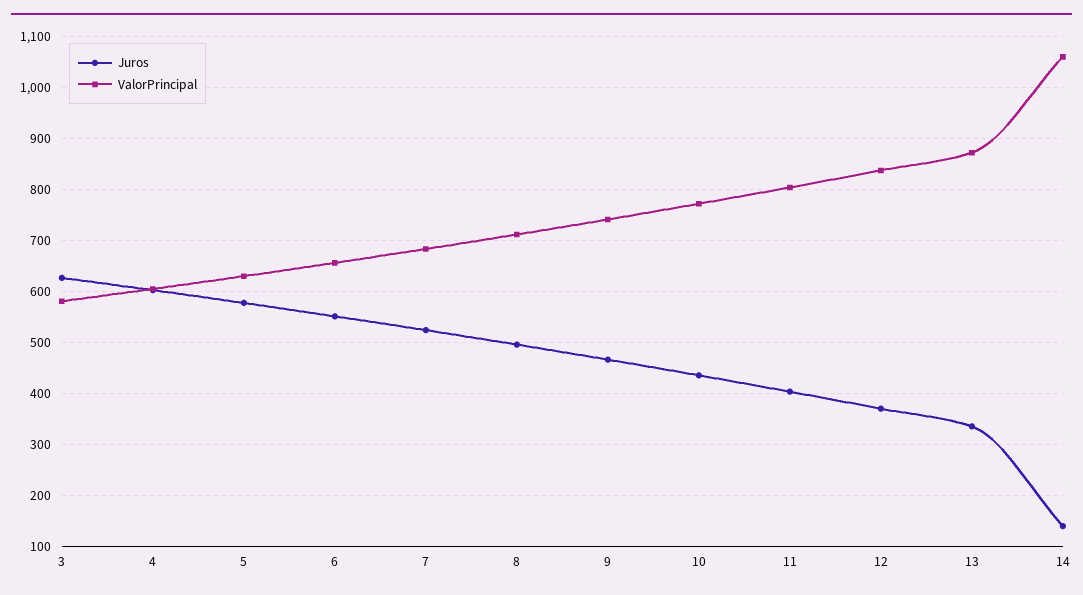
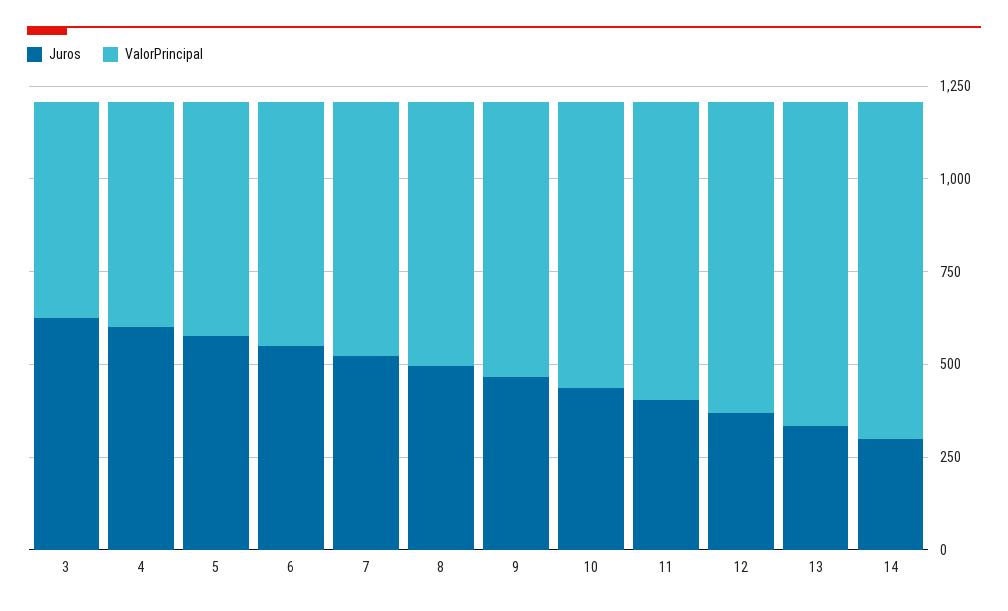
  {
    "Juros": {
      "3": 620,
      "4": 600,
      "5": 580,
      "6": 560,
      "7": 520,
      "8": 500,
      "9": 460,
      "10": 440,
      "11": 400,
      "12": 360,
      "13": 340,
-     "14": 140
+     "14": 300
    },
    "ValorPrincipal": {
      "3": 580,
      "4": 600,
      "5": 620,
      "6": 660,
      "7": 680,
      "8": 720,
      "9": 740,
      "10": 780,
      "11": 800,
      "12": 840,
      "13": 880,
-     "14": 1060
+     "14": 900
    }
  }

